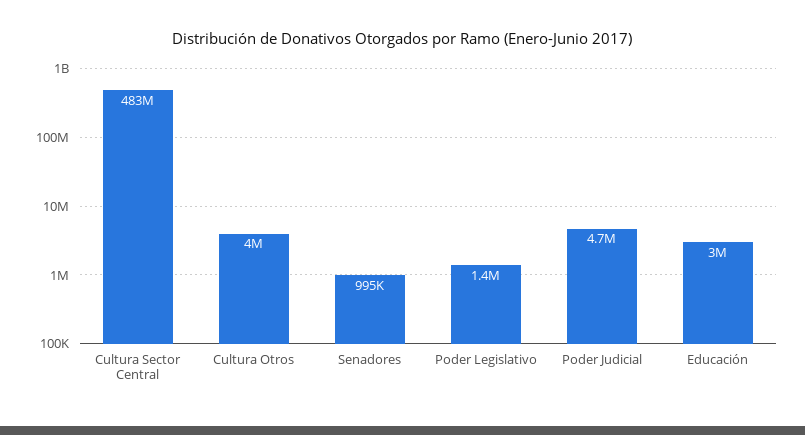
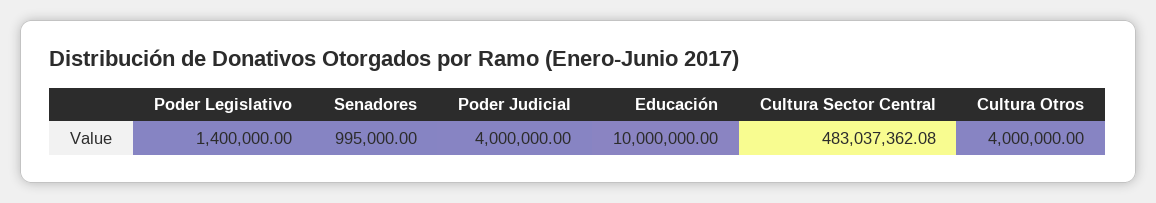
  {
    "Cultura Sector Central": 483037362.08,
    "Cultura Otros": 4000000,
    "Senadores": 995000,
    "Poder Legislativo": 1400000,
-   "Poder Judicial": 4700000,
+   "Poder Judicial": 4000000,
-   "Educación": 3000000
+   "Educación": 10000000
  }

